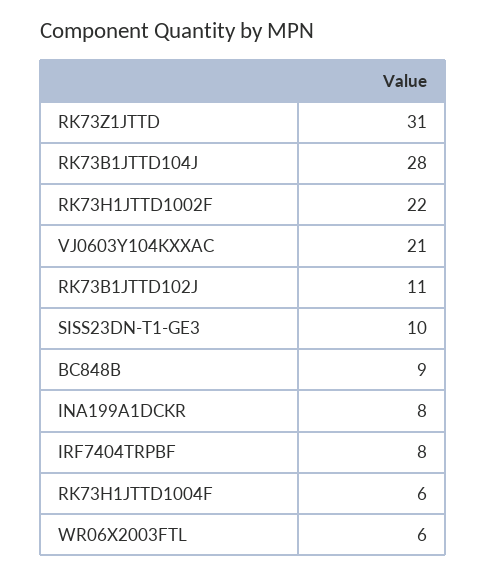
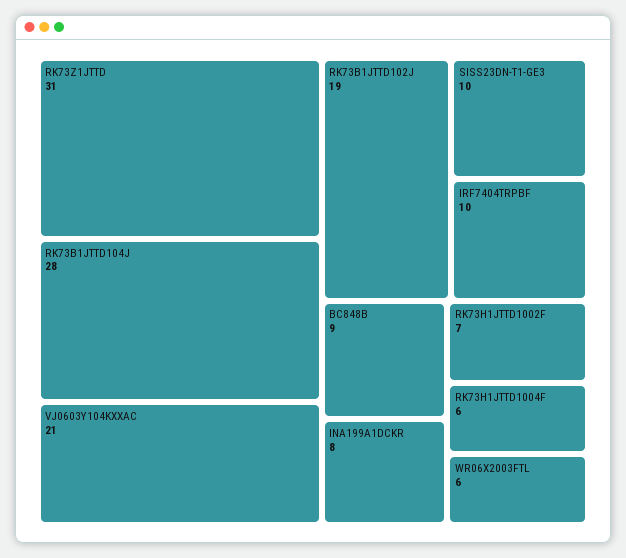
  {
    "RK73Z1JTTD": 31,
    "RK73B1JTTD104J": 28,
-   "RK73H1JTTD1002F": 22,
+   "RK73H1JTTD1002F": 7,
    "VJ0603Y104KXXAC": 21,
-   "RK73B1JTTD102J": 11,
+   "RK73B1JTTD102J": 19,
    "SISS23DN-T1-GE3": 10,
    "BC848B": 9,
    "INA199A1DCKR": 8,
-   "IRF7404TRPBF": 8,
+   "IRF7404TRPBF": 10,
    "RK73H1JTTD1004F": 6,
    "WR06X2003FTL": 6
  }

